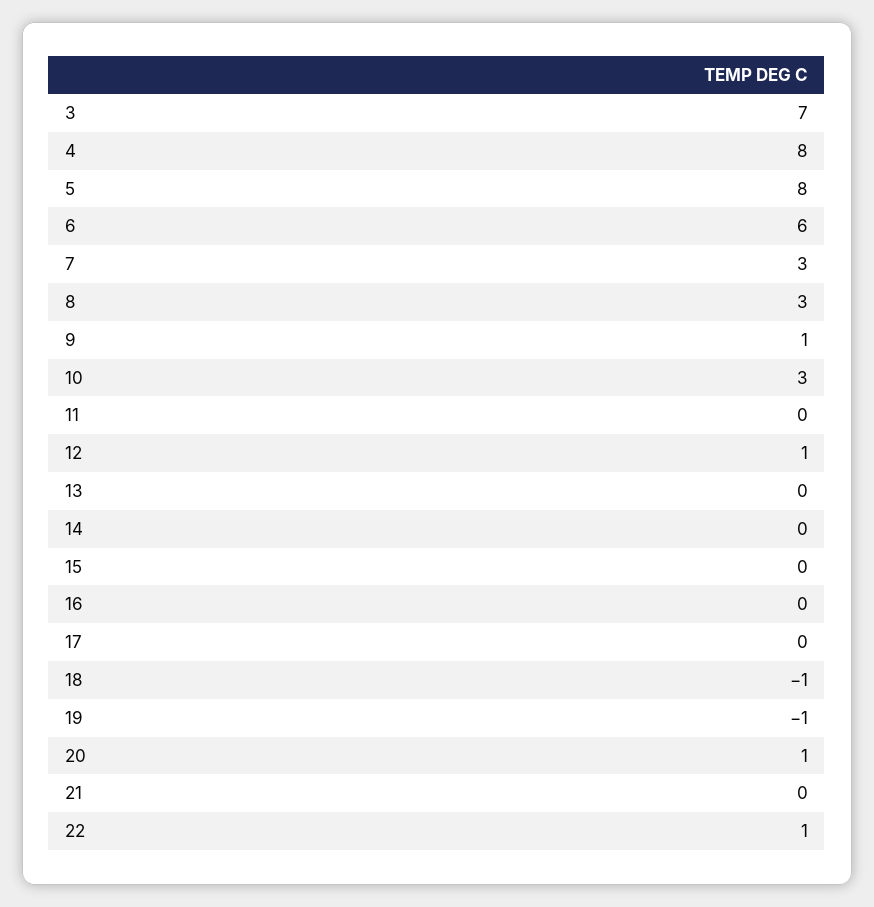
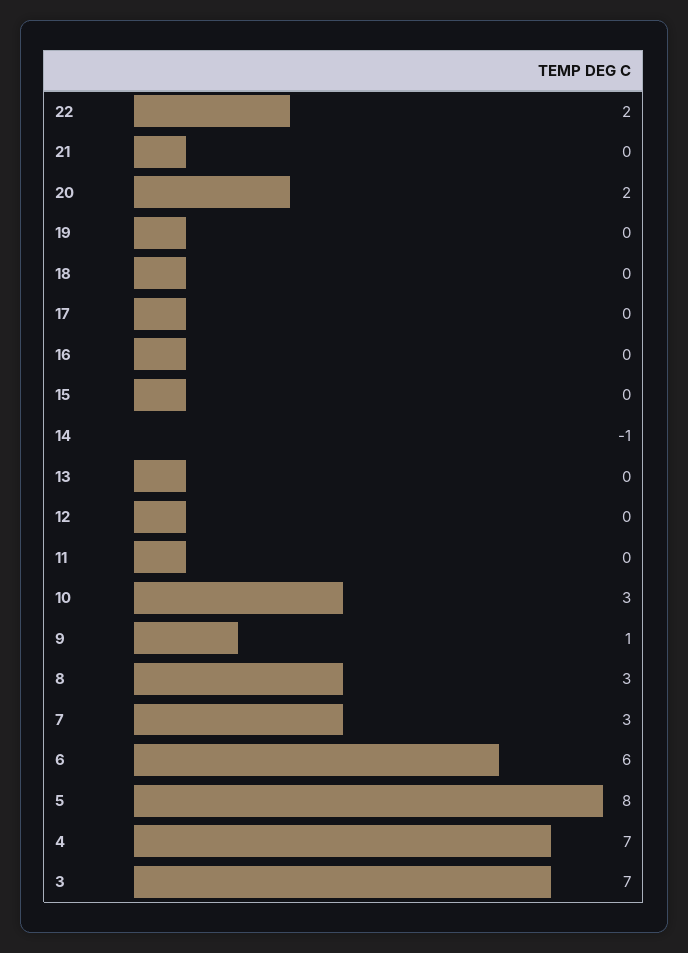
  {
    "3": 7,
-   "4": 8,
+   "4": 7,
    "5": 8,
    "6": 6,
    "7": 3,
    "8": 3,
    "9": 1,
    "10": 3,
    "11": 0,
-   "12": 1,
+   "12": 0,
    "13": 0,
-   "14": 0,
+   "14": -1,
    "15": 0,
    "16": 0,
    "17": 0,
-   "18": -1,
+   "18": 0,
-   "19": -1,
+   "19": 0,
-   "20": 1,
+   "20": 2,
    "21": 0,
-   "22": 1
+   "22": 2
  }

